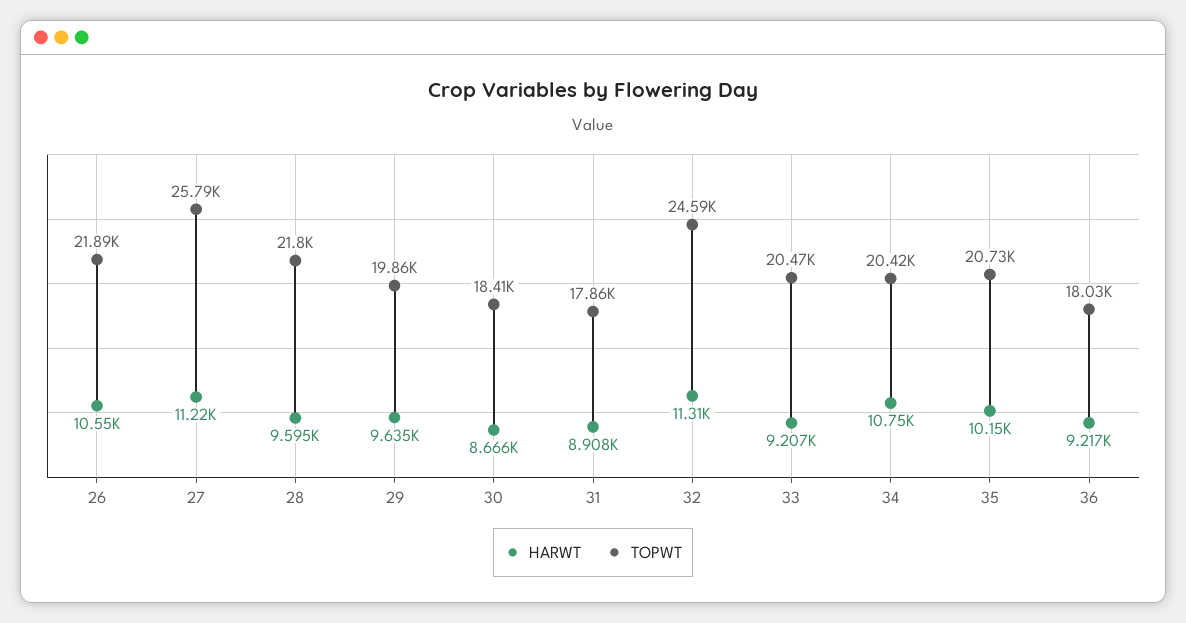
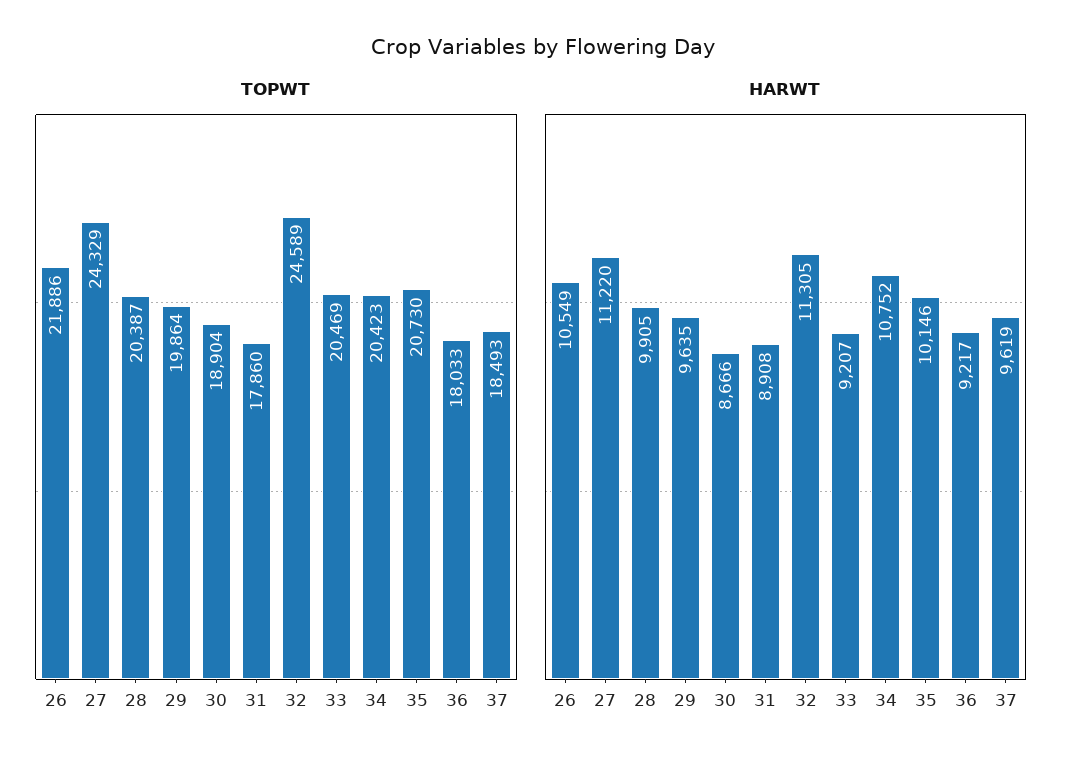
  {
    "HARWT": {
      "26": 10549,
      "27": 11220,
-     "28": 9595,
+     "28": 9905,
      "29": 9635,
      "30": 8666,
      "31": 8908,
      "32": 11305,
      "33": 9207,
      "34": 10752,
      "35": 10146,
-     "36": 9217
+     "36": 9217,
+     "37": 9619
    },
    "TOPWT": {
      "26": 21886,
-     "27": 25790,
+     "27": 24329,
-     "28": 21800,
+     "28": 20387,
      "29": 19864,
-     "30": 18410,
+     "30": 18904,
      "31": 17860,
      "32": 24589,
      "33": 20469,
      "34": 20423,
      "35": 20730,
-     "36": 18033
+     "36": 18033,
+     "37": 18493
    }
  }

